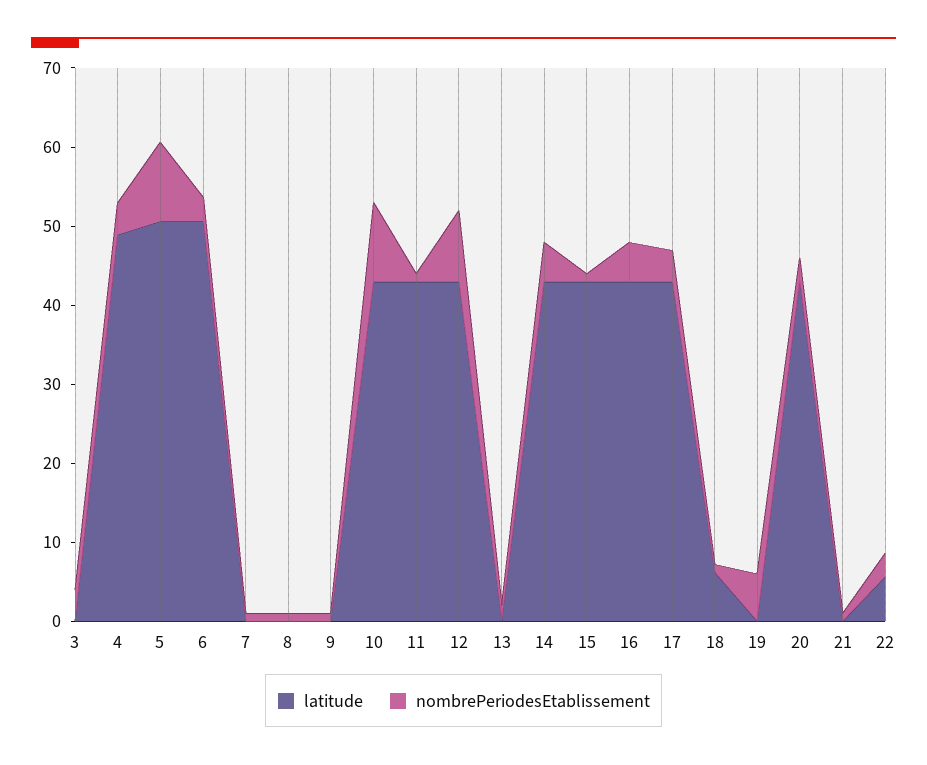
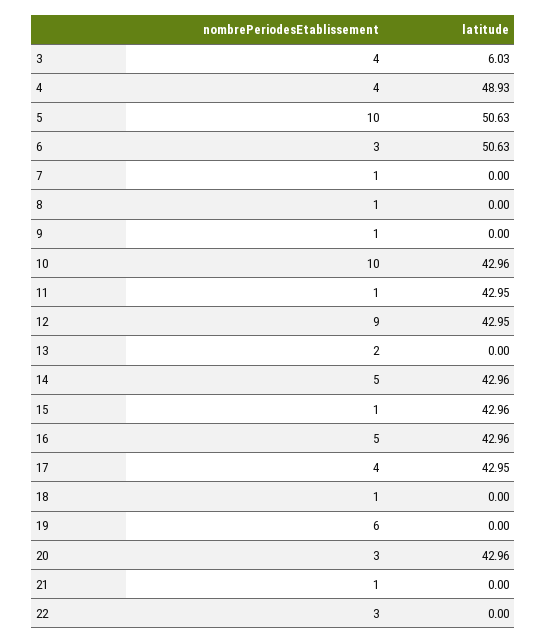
  {
    "latitude": {
-     "3": 0,
+     "3": 6.03,
      "4": 48.93,
      "5": 50.63,
      "6": 50.63,
      "7": 0,
      "8": 0,
      "9": 0,
      "10": 42.96,
      "11": 42.95,
      "12": 42.95,
      "13": 0,
      "14": 42.96,
      "15": 42.96,
      "16": 42.96,
      "17": 42.95,
-     "18": 6,
+     "18": 0,
      "19": 0,
      "20": 42.96,
      "21": 0,
-     "22": 6
+     "22": 0
    },
    "nombrePeriodesEtablissement": {
      "3": 4,
      "4": 4,
      "5": 10,
      "6": 3,
      "7": 1,
      "8": 1,
      "9": 1,
      "10": 10,
      "11": 1,
      "12": 9,
      "13": 2,
      "14": 5,
      "15": 1,
      "16": 5,
      "17": 4,
      "18": 1,
      "19": 6,
      "20": 3,
      "21": 1,
      "22": 3
    }
  }

